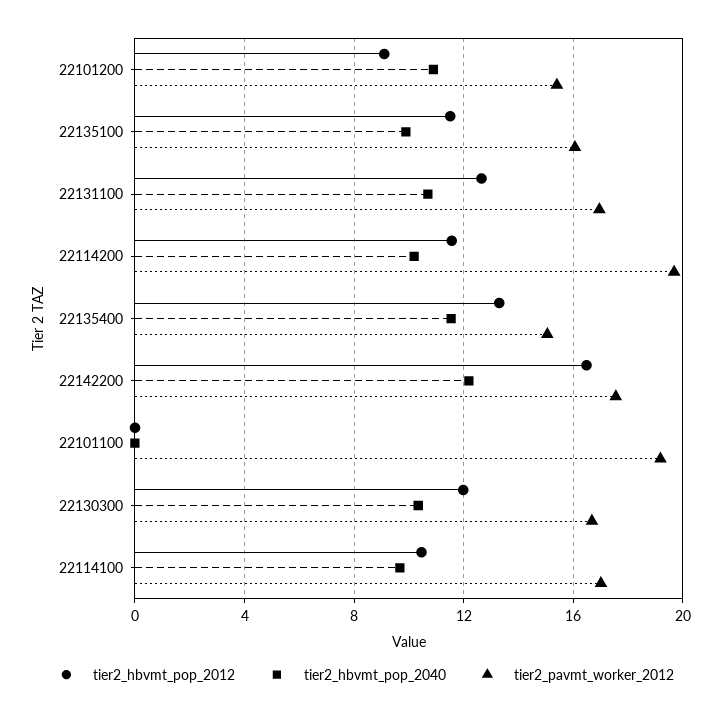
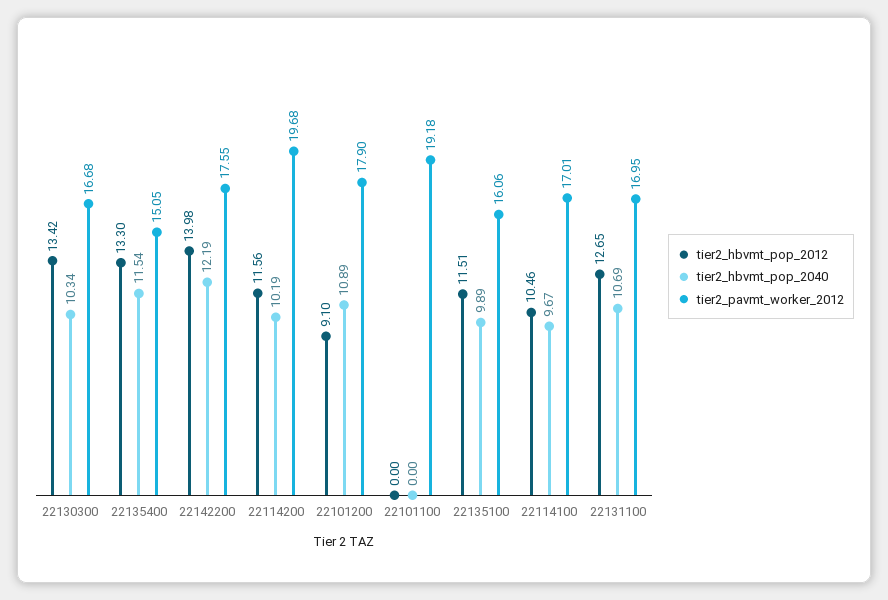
  {
    "tier2_hbvmt_pop_2012": {
      "22101200": 9.1,
      "22135100": 11.51,
      "22131100": 12.65,
      "22114200": 11.56,
      "22135400": 13.3,
-     "22142200": 16.5,
+     "22142200": 13.98,
      "22101100": 0,
-     "22130300": 12,
+     "22130300": 13.42,
      "22114100": 10.46
    },
    "tier2_hbvmt_pop_2040": {
      "22101200": 10.89,
      "22135100": 9.89,
      "22131100": 10.69,
      "22114200": 10.19,
      "22135400": 11.54,
      "22142200": 12.19,
      "22101100": 0,
      "22130300": 10.34,
      "22114100": 9.67
    },
    "tier2_pavmt_worker_2012": {
-     "22101200": 15.5,
+     "22101200": 17.9,
      "22135100": 16.06,
      "22131100": 16.95,
      "22114200": 19.68,
      "22135400": 15.05,
      "22142200": 17.55,
      "22101100": 19.18,
      "22130300": 16.68,
      "22114100": 17.01
    }
  }

